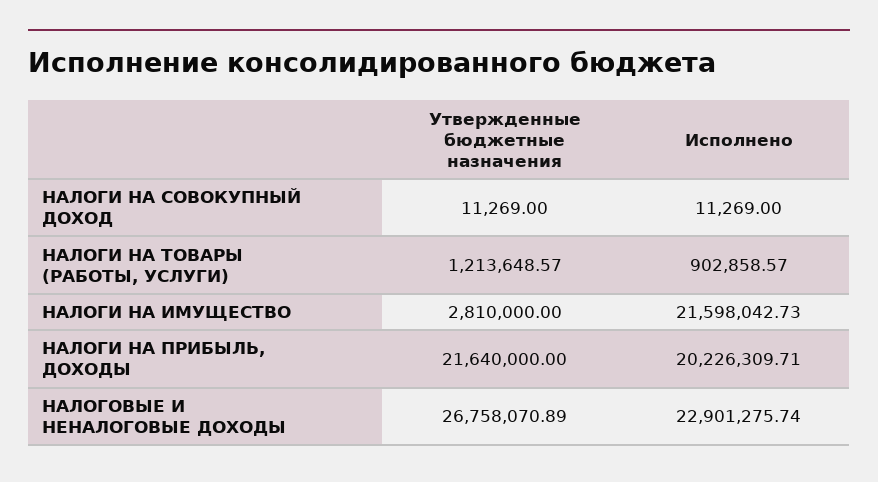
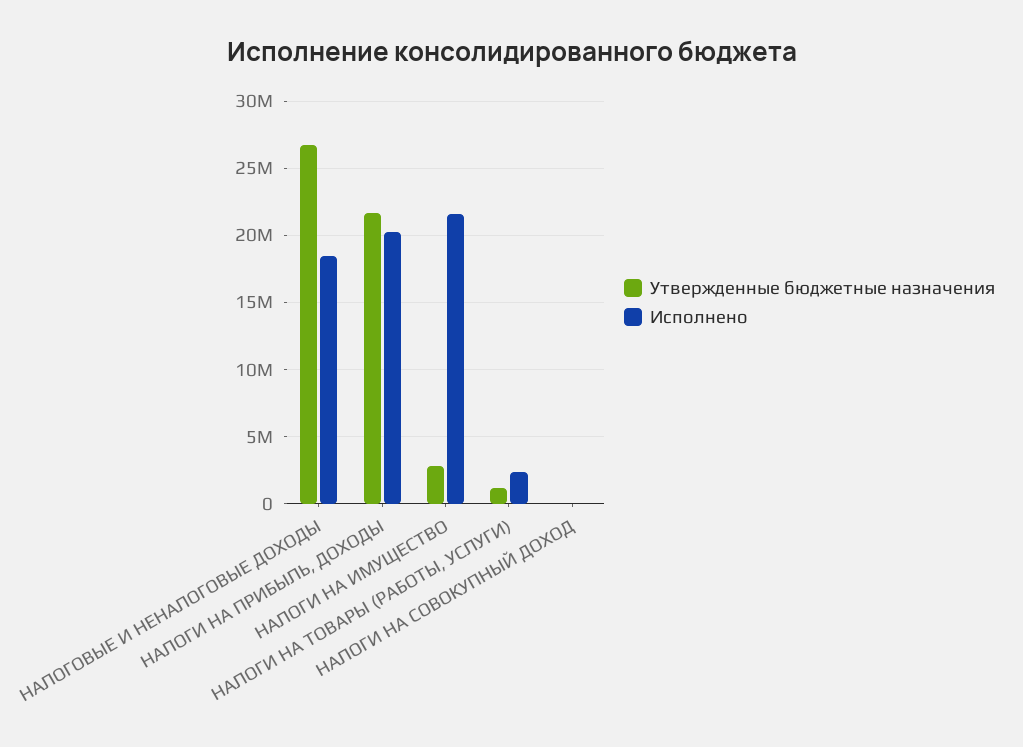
  {
    "Утвержденные бюджетные назначения": {
      "НАЛОГИ НА СОВОКУПНЫЙ ДОХОД": 11269,
      "НАЛОГИ НА ТОВАРЫ (РАБОТЫ, УСЛУГИ)": 1213648.57,
      "НАЛОГИ НА ИМУЩЕСТВО": 2810000,
      "НАЛОГИ НА ПРИБЫЛЬ, ДОХОДЫ": 21640000,
      "НАЛОГОВЫЕ И НЕНАЛОГОВЫЕ ДОХОДЫ": 26758070.89
    },
    "Исполнено": {
      "НАЛОГИ НА СОВОКУПНЫЙ ДОХОД": 11269,
-     "НАЛОГИ НА ТОВАРЫ (РАБОТЫ, УСЛУГИ)": 902858.57,
+     "НАЛОГИ НА ТОВАРЫ (РАБОТЫ, УСЛУГИ)": 2500000,
      "НАЛОГИ НА ИМУЩЕСТВО": 21598042.73,
      "НАЛОГИ НА ПРИБЫЛЬ, ДОХОДЫ": 20226309.71,
-     "НАЛОГОВЫЕ И НЕНАЛОГОВЫЕ ДОХОДЫ": 22901275.74
+     "НАЛОГОВЫЕ И НЕНАЛОГОВЫЕ ДОХОДЫ": 18500000
    }
  }

